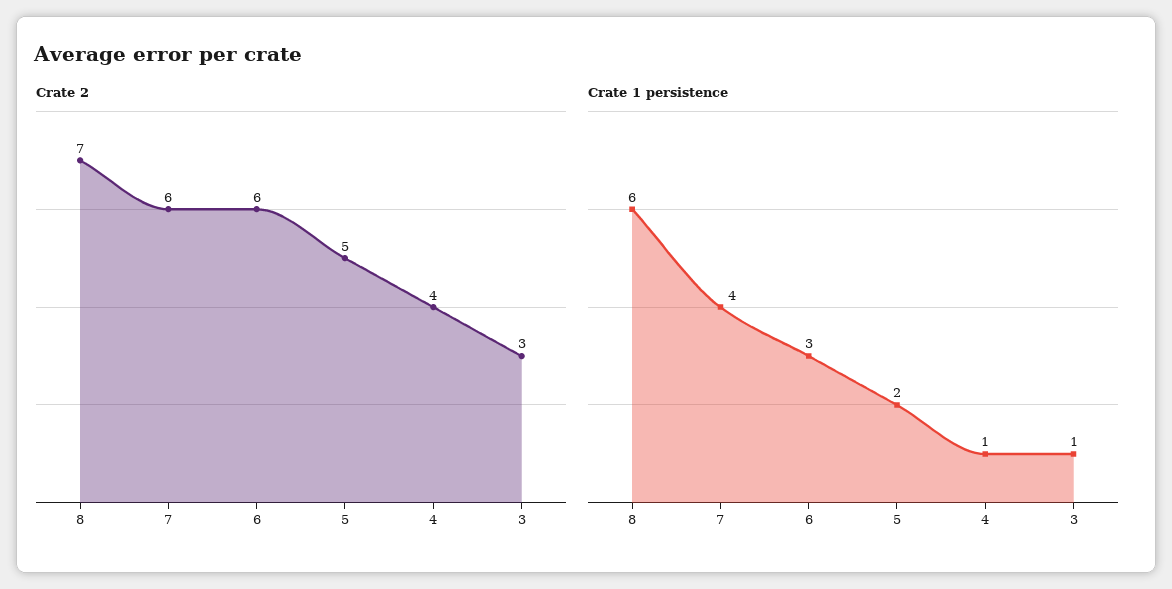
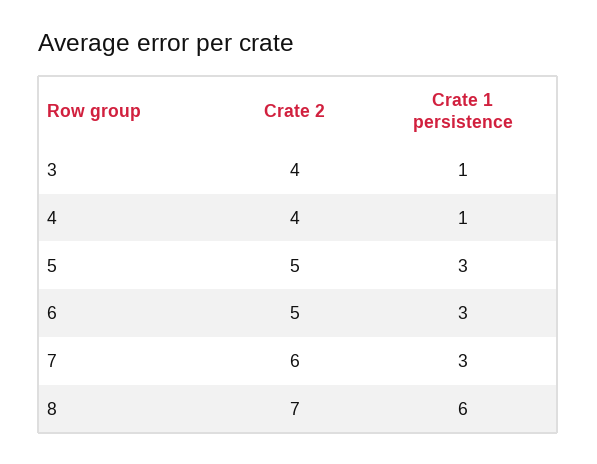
  {
    "Crate 2": {
      "8": 7,
      "7": 6,
-     "6": 6,
+     "6": 5,
      "5": 5,
      "4": 4,
-     "3": 3
+     "3": 4
    },
    "Crate 1 persistence": {
      "8": 6,
-     "7": 4,
+     "7": 3,
      "6": 3,
-     "5": 2,
+     "5": 3,
      "4": 1,
      "3": 1
    }
  }

